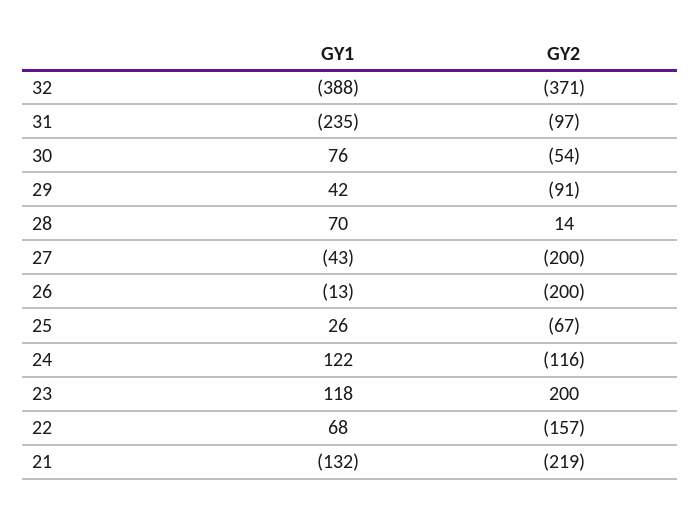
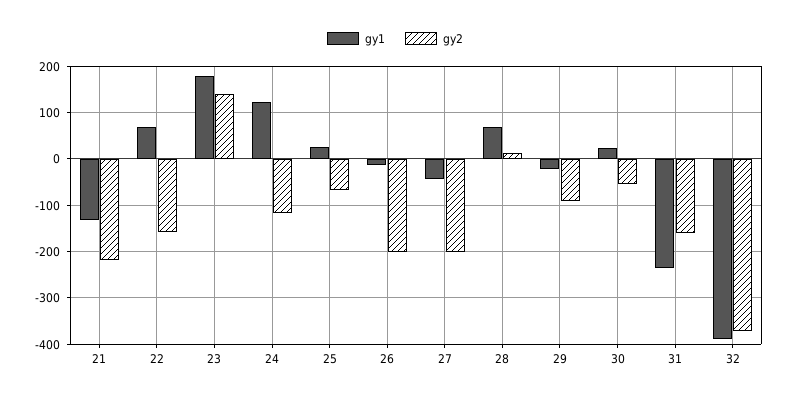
  {
    "GY1": {
      "32": -388,
      "31": -235,
-     "30": 76,
+     "30": 20,
-     "29": 42,
+     "29": -20,
      "28": 70,
      "27": -43,
      "26": -13,
      "25": 26,
      "24": 122,
-     "23": 118,
+     "23": 180,
      "22": 68,
      "21": -132
    },
    "GY2": {
      "32": -371,
-     "31": -97,
+     "31": -160,
      "30": -54,
      "29": -91,
      "28": 14,
      "27": -200,
      "26": -200,
      "25": -67,
      "24": -116,
-     "23": 200,
+     "23": 140,
      "22": -157,
      "21": -219
    }
  }

